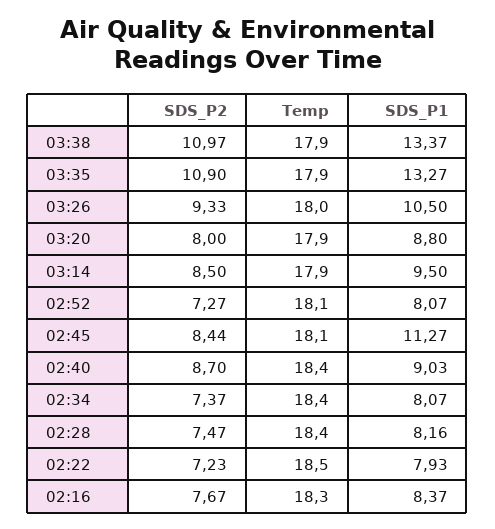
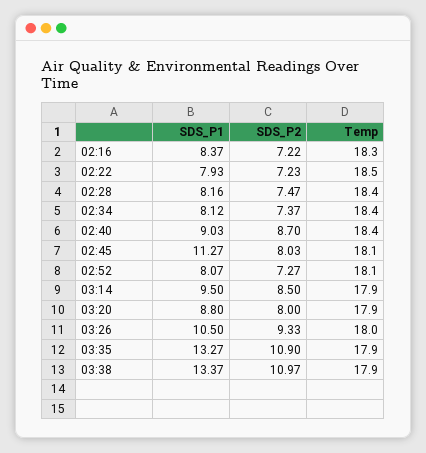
  {
    "SDS_P2": {
      "03:38": 10.97,
      "03:35": 10.9,
      "03:26": 9.33,
      "03:20": 8,
      "03:14": 8.5,
      "02:52": 7.27,
-     "02:45": 8.44,
+     "02:45": 8.03,
      "02:40": 8.7,
      "02:34": 7.37,
      "02:28": 7.47,
      "02:22": 7.23,
-     "02:16": 7.67
+     "02:16": 7.22
    },
    "Temp": {
      "03:38": 17.9,
      "03:35": 17.9,
      "03:26": 18,
      "03:20": 17.9,
      "03:14": 17.9,
      "02:52": 18.1,
      "02:45": 18.1,
      "02:40": 18.4,
      "02:34": 18.4,
      "02:28": 18.4,
      "02:22": 18.5,
      "02:16": 18.3
    },
    "SDS_P1": {
      "03:38": 13.37,
      "03:35": 13.27,
      "03:26": 10.5,
      "03:20": 8.8,
      "03:14": 9.5,
      "02:52": 8.07,
      "02:45": 11.27,
      "02:40": 9.03,
-     "02:34": 8.07,
+     "02:34": 8.12,
      "02:28": 8.16,
      "02:22": 7.93,
      "02:16": 8.37
    }
  }

